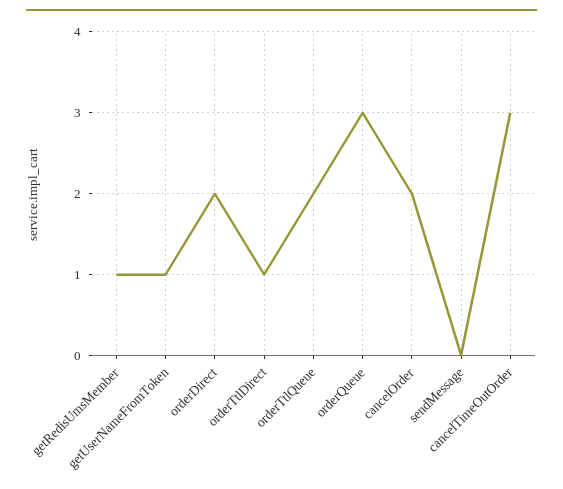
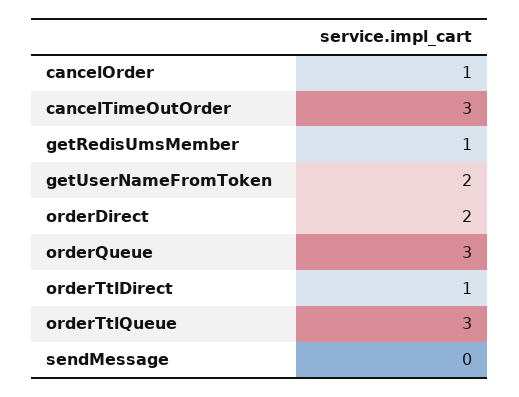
  {
    "getRedisUmsMember": 1,
-   "getUserNameFromToken": 1,
+   "getUserNameFromToken": 2,
    "orderDirect": 2,
    "orderTtlDirect": 1,
-   "orderTtlQueue": 2,
+   "orderTtlQueue": 3,
    "orderQueue": 3,
-   "cancelOrder": 2,
+   "cancelOrder": 1,
    "sendMessage": 0,
    "cancelTimeOutOrder": 3
  }

